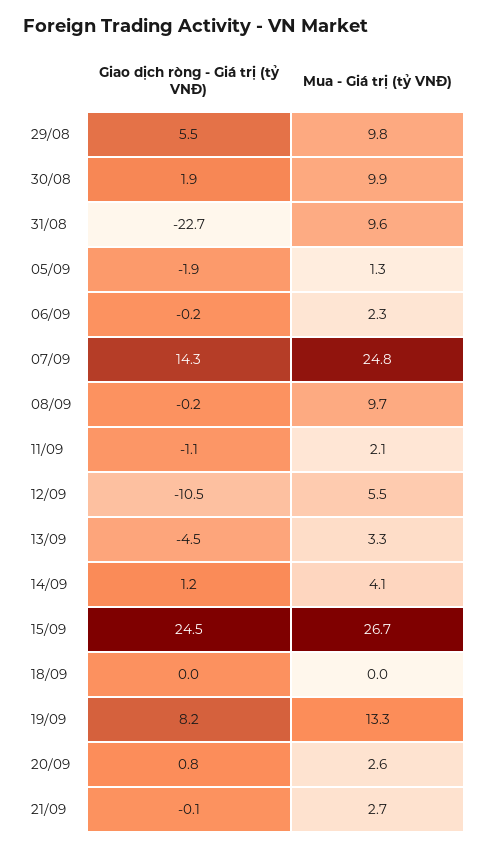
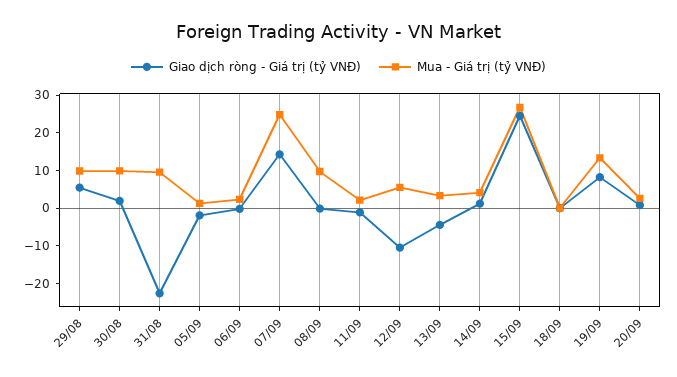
  {
    "Giao dịch ròng - Giá trị (tỷ VNĐ)": {
      "29/08": 5.5,
      "30/08": 1.9,
      "31/08": -22.7,
      "05/09": -1.9,
      "06/09": -0.2,
      "07/09": 14.3,
      "08/09": -0.2,
      "11/09": -1.1,
      "12/09": -10.5,
      "13/09": -4.5,
      "14/09": 1.2,
      "15/09": 24.5,
      "18/09": 0,
      "19/09": 8.2,
-     "20/09": 0.8,
+     "20/09": 0.8
-     "21/09": -0.1
    },
    "Mua - Giá trị (tỷ VNĐ)": {
      "29/08": 9.8,
      "30/08": 9.9,
      "31/08": 9.6,
      "05/09": 1.3,
      "06/09": 2.3,
      "07/09": 24.8,
      "08/09": 9.7,
      "11/09": 2.1,
      "12/09": 5.5,
      "13/09": 3.3,
      "14/09": 4.1,
      "15/09": 26.7,
      "18/09": 0,
      "19/09": 13.3,
-     "20/09": 2.6,
+     "20/09": 2.6
-     "21/09": 2.7
    }
  }

